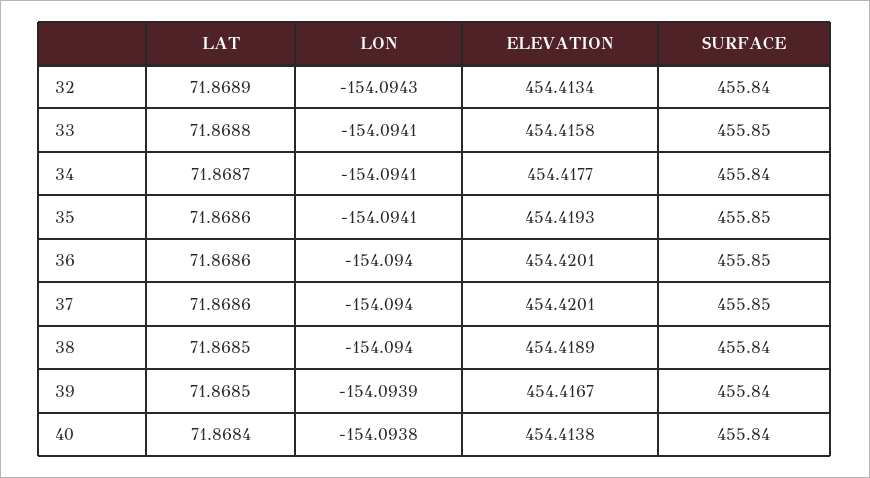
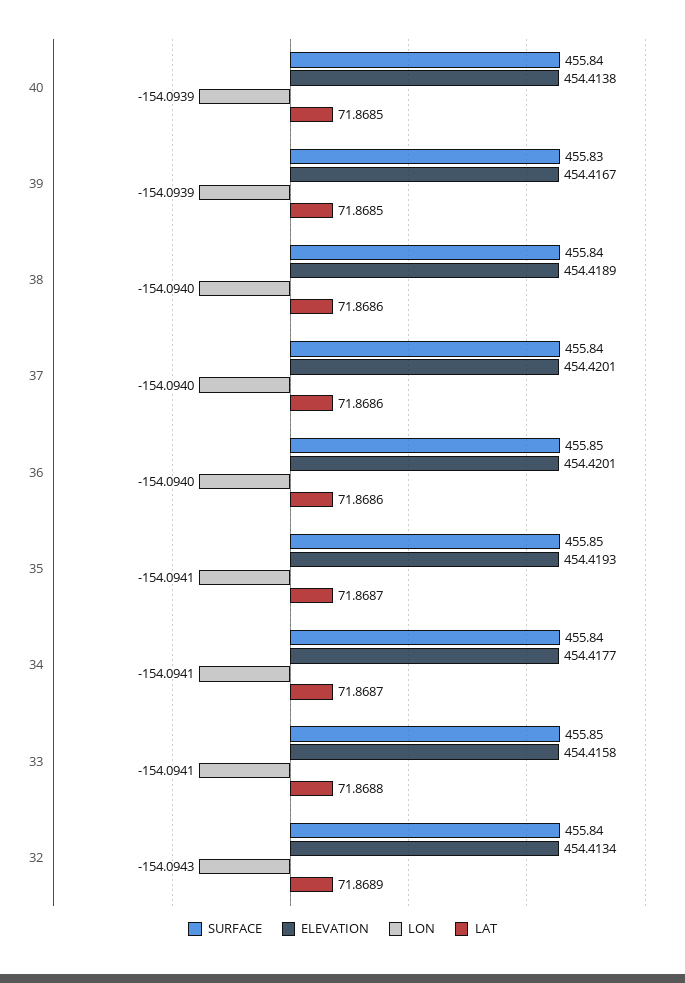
  {
    "LAT": {
      "32": 71.8689,
      "33": 71.8688,
      "34": 71.8687,
-     "35": 71.8686,
+     "35": 71.8687,
      "36": 71.8686,
      "37": 71.8686,
-     "38": 71.8685,
+     "38": 71.8686,
      "39": 71.8685,
-     "40": 71.8684
+     "40": 71.8685
    },
    "LON": {
      "32": -154.0943,
      "33": -154.0941,
      "34": -154.0941,
      "35": -154.0941,
      "36": -154.094,
      "37": -154.094,
      "38": -154.094,
      "39": -154.0939,
-     "40": -154.0938
+     "40": -154.0939
    },
    "ELEVATION": {
      "32": 454.4134,
      "33": 454.4158,
      "34": 454.4177,
      "35": 454.4193,
      "36": 454.4201,
      "37": 454.4201,
      "38": 454.4189,
      "39": 454.4167,
      "40": 454.4138
    },
    "SURFACE": {
      "32": 455.84,
      "33": 455.85,
      "34": 455.84,
      "35": 455.85,
      "36": 455.85,
-     "37": 455.85,
+     "37": 455.84,
      "38": 455.84,
-     "39": 455.84,
+     "39": 455.83,
      "40": 455.84
    }
  }

